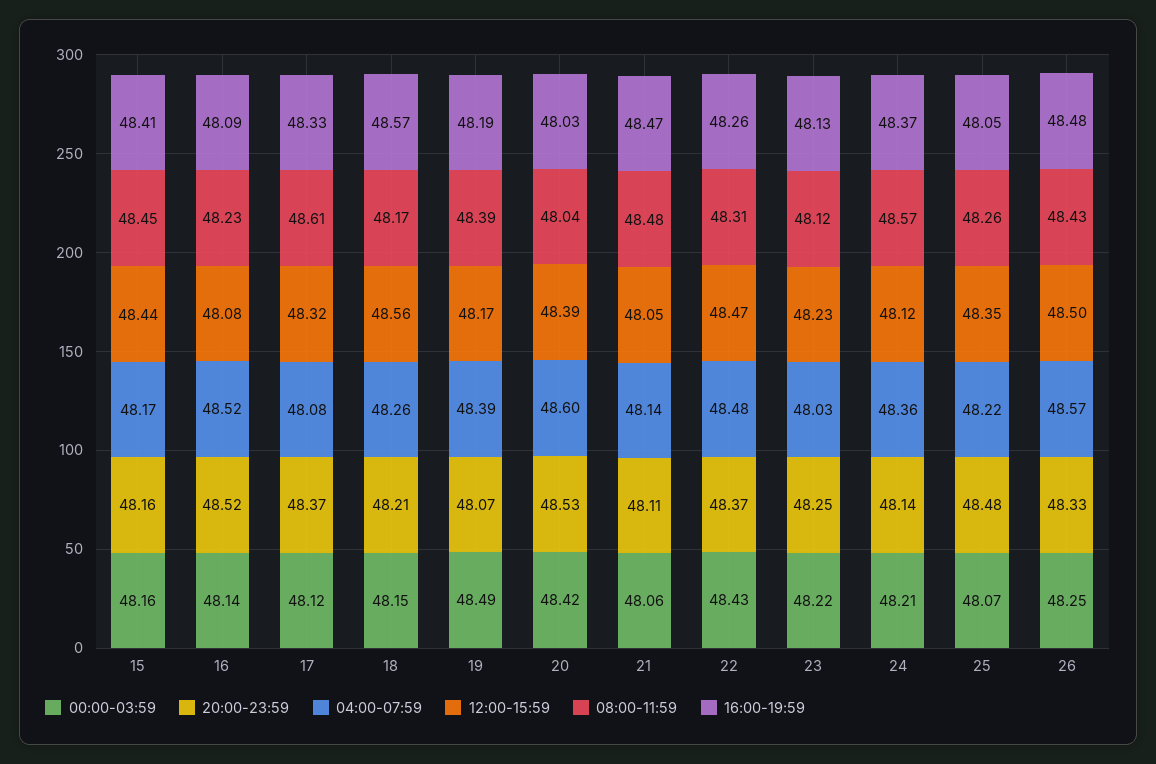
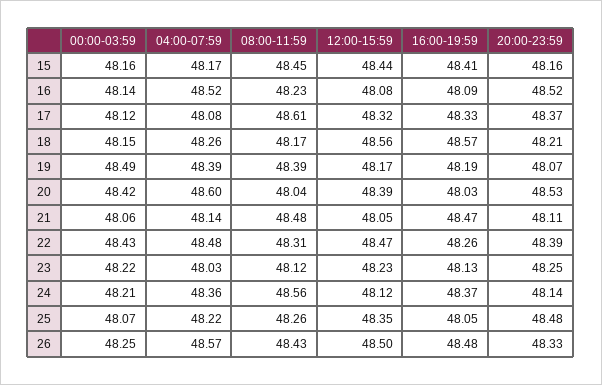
  {
    "00:00-03:59": {
      "15": 48.16,
      "16": 48.14,
      "17": 48.12,
      "18": 48.15,
      "19": 48.49,
      "20": 48.42,
      "21": 48.06,
      "22": 48.43,
      "23": 48.22,
      "24": 48.21,
      "25": 48.07,
      "26": 48.25
    },
    "20:00-23:59": {
      "15": 48.16,
      "16": 48.52,
      "17": 48.37,
      "18": 48.21,
      "19": 48.07,
      "20": 48.53,
      "21": 48.11,
-     "22": 48.37,
+     "22": 48.39,
      "23": 48.25,
      "24": 48.14,
      "25": 48.48,
      "26": 48.33
    },
    "04:00-07:59": {
      "15": 48.17,
      "16": 48.52,
      "17": 48.08,
      "18": 48.26,
      "19": 48.39,
      "20": 48.6,
      "21": 48.14,
      "22": 48.48,
      "23": 48.03,
      "24": 48.36,
      "25": 48.22,
      "26": 48.57
    },
    "12:00-15:59": {
      "15": 48.44,
      "16": 48.08,
      "17": 48.32,
      "18": 48.56,
      "19": 48.17,
      "20": 48.39,
      "21": 48.05,
      "22": 48.47,
      "23": 48.23,
      "24": 48.12,
      "25": 48.35,
      "26": 48.5
    },
    "08:00-11:59": {
      "15": 48.45,
      "16": 48.23,
      "17": 48.61,
      "18": 48.17,
      "19": 48.39,
      "20": 48.04,
      "21": 48.48,
      "22": 48.31,
      "23": 48.12,
-     "24": 48.57,
+     "24": 48.56,
      "25": 48.26,
      "26": 48.43
    },
    "16:00-19:59": {
      "15": 48.41,
      "16": 48.09,
      "17": 48.33,
      "18": 48.57,
      "19": 48.19,
      "20": 48.03,
      "21": 48.47,
      "22": 48.26,
      "23": 48.13,
      "24": 48.37,
      "25": 48.05,
      "26": 48.48
    }
  }

